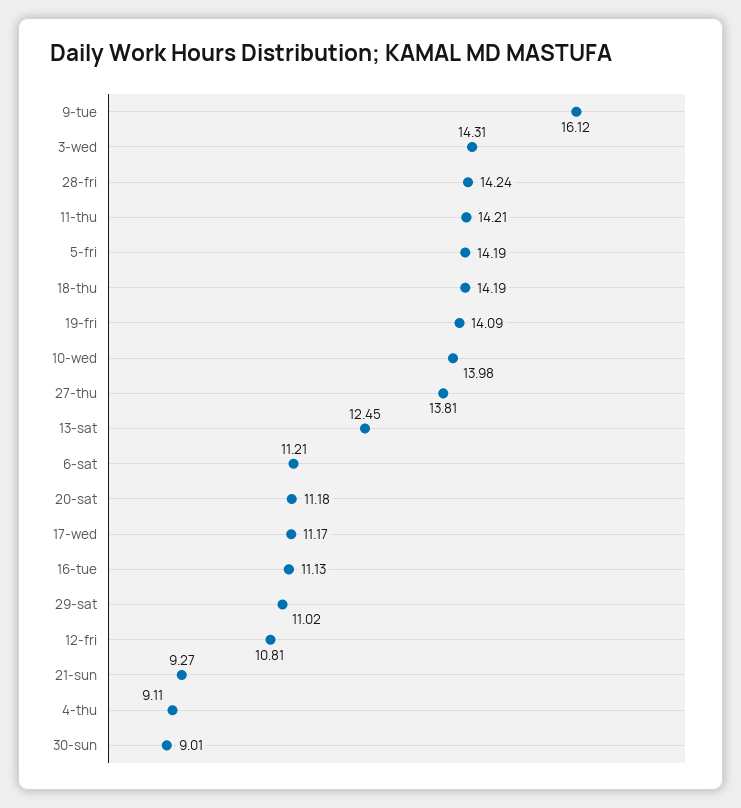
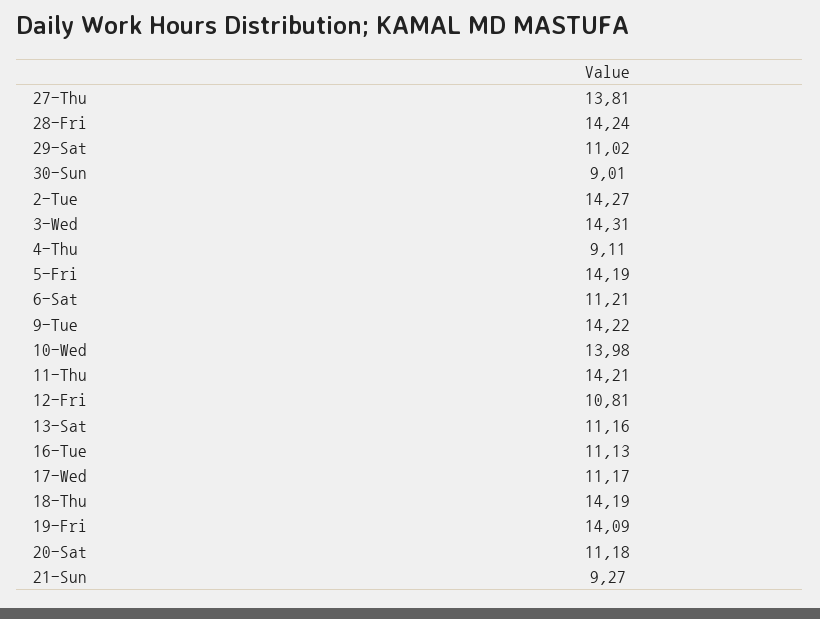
  {
-   "9-tue": 16.12,
+   "9-tue": 14.22,
    "3-wed": 14.31,
    "28-fri": 14.24,
    "11-thu": 14.21,
    "5-fri": 14.19,
    "18-thu": 14.19,
    "19-fri": 14.09,
    "10-wed": 13.98,
    "27-thu": 13.81,
-   "13-sat": 12.45,
+   "13-sat": 11.16,
    "6-sat": 11.21,
    "20-sat": 11.18,
    "17-wed": 11.17,
    "16-tue": 11.13,
    "29-sat": 11.02,
    "12-fri": 10.81,
    "21-sun": 9.27,
    "4-thu": 9.11,
-   "30-sun": 9.01
+   "30-sun": 9.01,
+   "2-Tue": 14.27
  }

